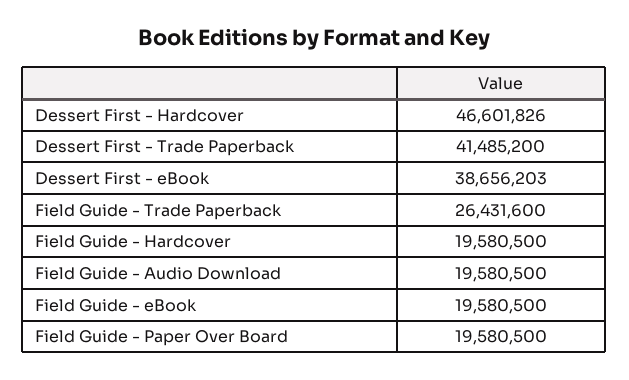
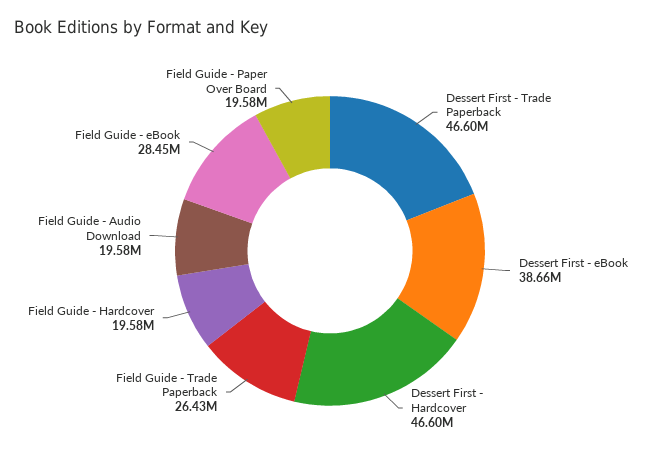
  {
    "Dessert First - Hardcover": 46601826,
-   "Dessert First - Trade Paperback": 41485200,
+   "Dessert First - Trade Paperback": 46600000,
    "Dessert First - eBook": 38656203,
    "Field Guide - Trade Paperback": 26431600,
    "Field Guide - Hardcover": 19580500,
    "Field Guide - Audio Download": 19580500,
-   "Field Guide - eBook": 19580500,
+   "Field Guide - eBook": 28450000,
    "Field Guide - Paper Over Board": 19580500
  }

